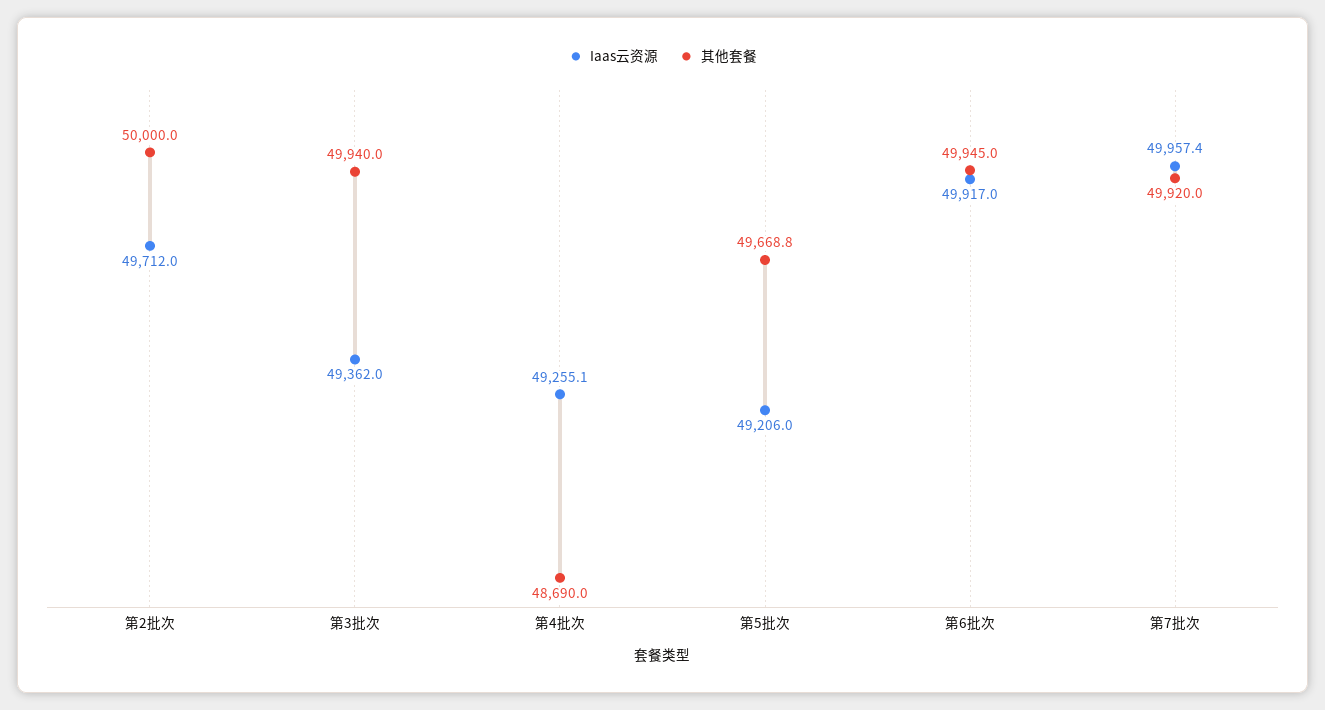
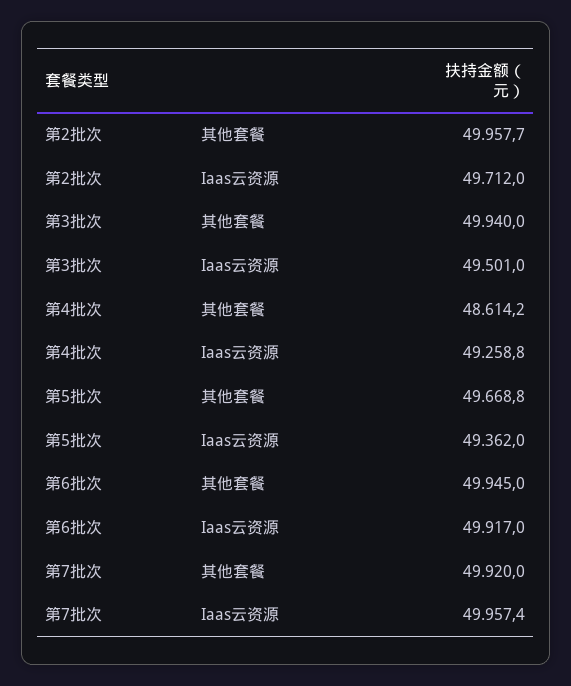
  {
    "Iaas云资源": {
      "第2批次": 49712,
-     "第3批次": 49362,
+     "第3批次": 49501,
-     "第4批次": 49255.1,
+     "第4批次": 49258.8,
-     "第5批次": 49206,
+     "第5批次": 49362,
      "第6批次": 49917,
      "第7批次": 49957.4
    },
    "其他套餐": {
-     "第2批次": 50000,
+     "第2批次": 49957.7,
      "第3批次": 49940,
-     "第4批次": 48690,
+     "第4批次": 48614.2,
      "第5批次": 49668.8,
      "第6批次": 49945,
      "第7批次": 49920
    }
  }

